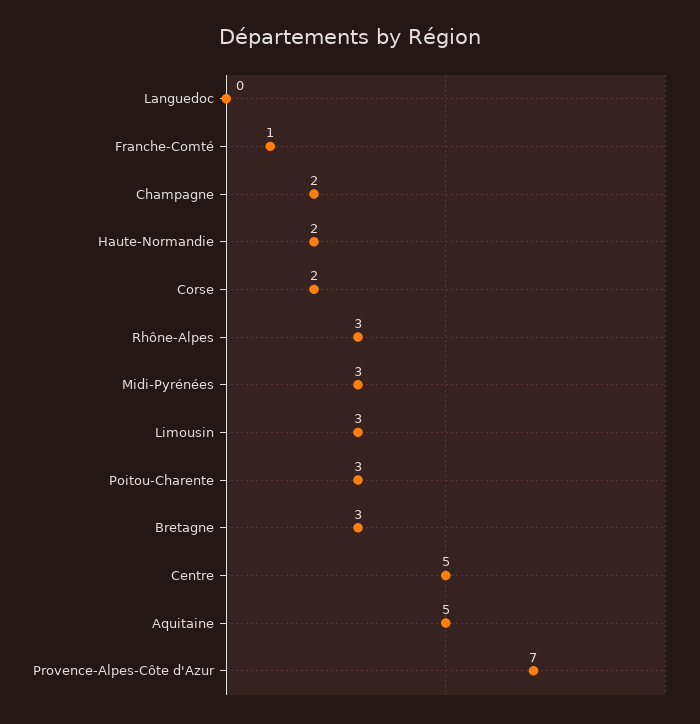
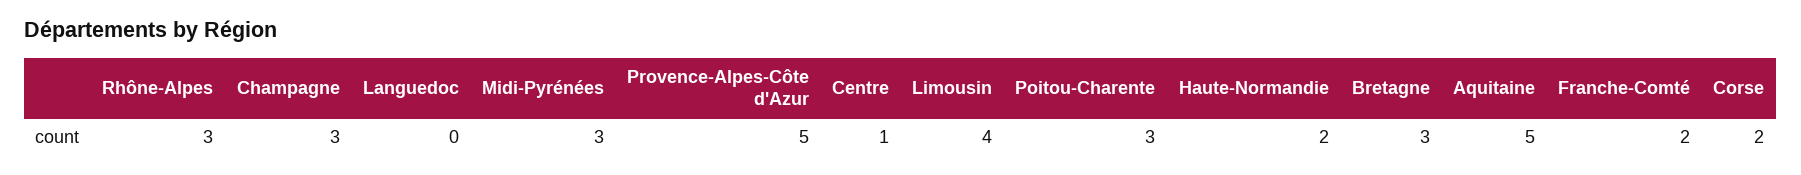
  {
    "Languedoc": 0,
-   "Franche-Comté": 1,
+   "Franche-Comté": 2,
-   "Champagne": 2,
+   "Champagne": 3,
    "Haute-Normandie": 2,
    "Corse": 2,
    "Rhône-Alpes": 3,
    "Midi-Pyrénées": 3,
-   "Limousin": 3,
+   "Limousin": 4,
    "Poitou-Charente": 3,
    "Bretagne": 3,
-   "Centre": 5,
+   "Centre": 1,
    "Aquitaine": 5,
-   "Provence-Alpes-Côte d'Azur": 7
+   "Provence-Alpes-Côte d'Azur": 5
  }

